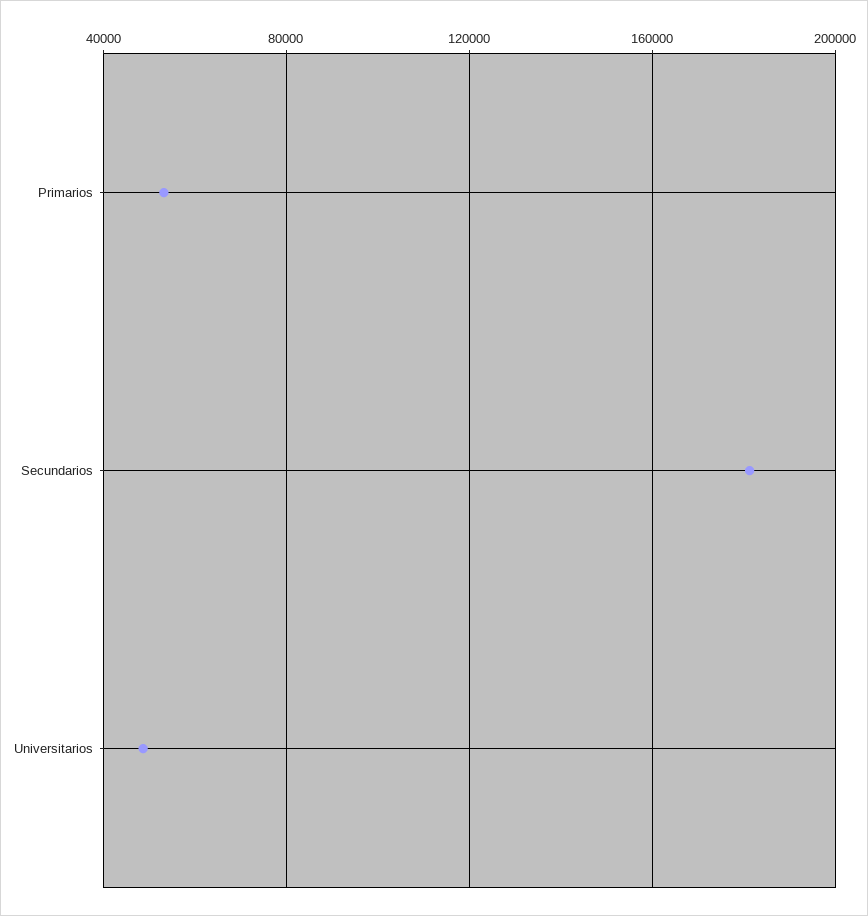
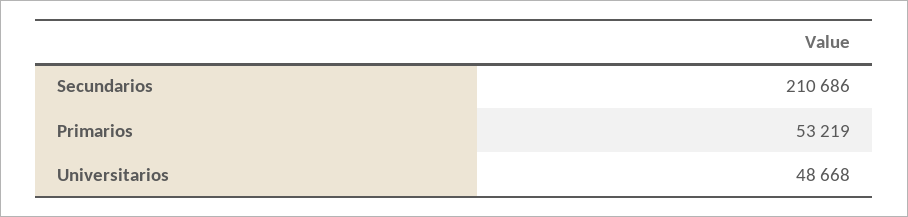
  {
    "Primarios": 53219,
-   "Secundarios": 180000,
+   "Secundarios": 210686,
    "Universitarios": 48668
  }

